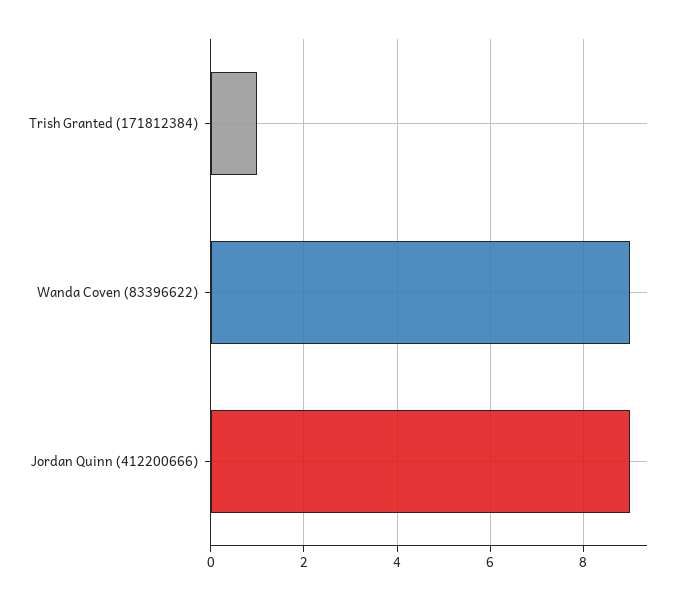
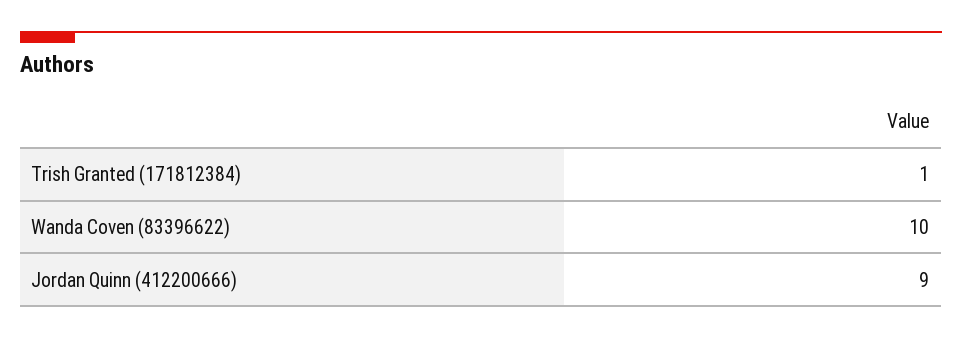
  {
    "Trish Granted (171812384)": 1,
-   "Wanda Coven (83396622)": 9,
+   "Wanda Coven (83396622)": 10,
    "Jordan Quinn (412200666)": 9
  }

